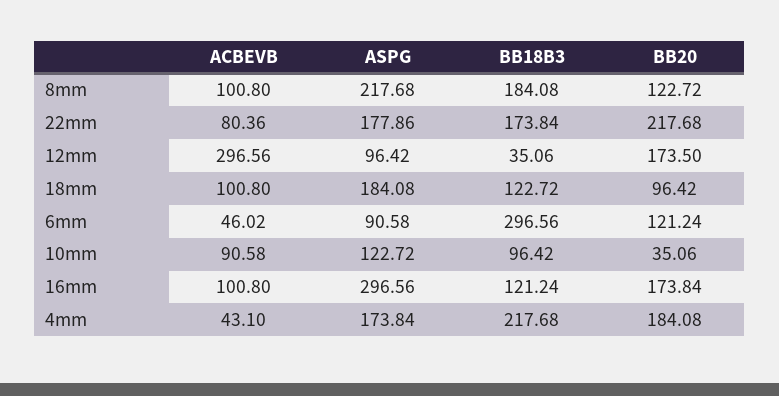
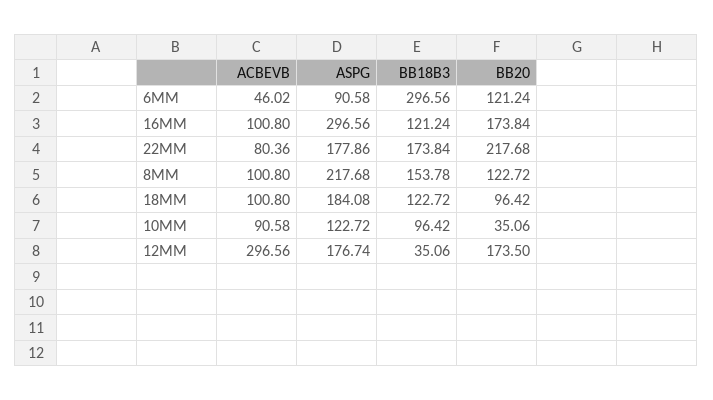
  {
    "ACBEVB": {
      "8mm": 100.8,
      "22mm": 80.36,
      "12mm": 296.56,
      "18mm": 100.8,
      "6mm": 46.02,
      "10mm": 90.58,
-     "16mm": 100.8,
+     "16mm": 100.8
-     "4mm": 43.1
    },
    "ASPG": {
      "8mm": 217.68,
      "22mm": 177.86,
-     "12mm": 96.42,
+     "12mm": 176.74,
      "18mm": 184.08,
      "6mm": 90.58,
      "10mm": 122.72,
-     "16mm": 296.56,
+     "16mm": 296.56
-     "4mm": 173.84
    },
    "BB18B3": {
-     "8mm": 184.08,
+     "8mm": 153.78,
      "22mm": 173.84,
      "12mm": 35.06,
      "18mm": 122.72,
      "6mm": 296.56,
      "10mm": 96.42,
-     "16mm": 121.24,
+     "16mm": 121.24
-     "4mm": 217.68
    },
    "BB20": {
      "8mm": 122.72,
      "22mm": 217.68,
      "12mm": 173.5,
      "18mm": 96.42,
      "6mm": 121.24,
      "10mm": 35.06,
-     "16mm": 173.84,
+     "16mm": 173.84
-     "4mm": 184.08
    }
  }

